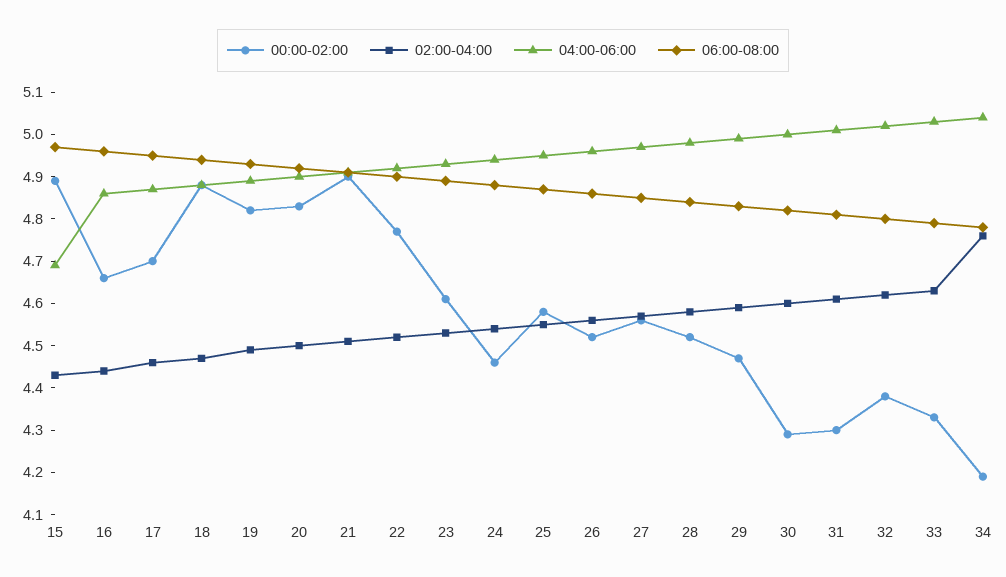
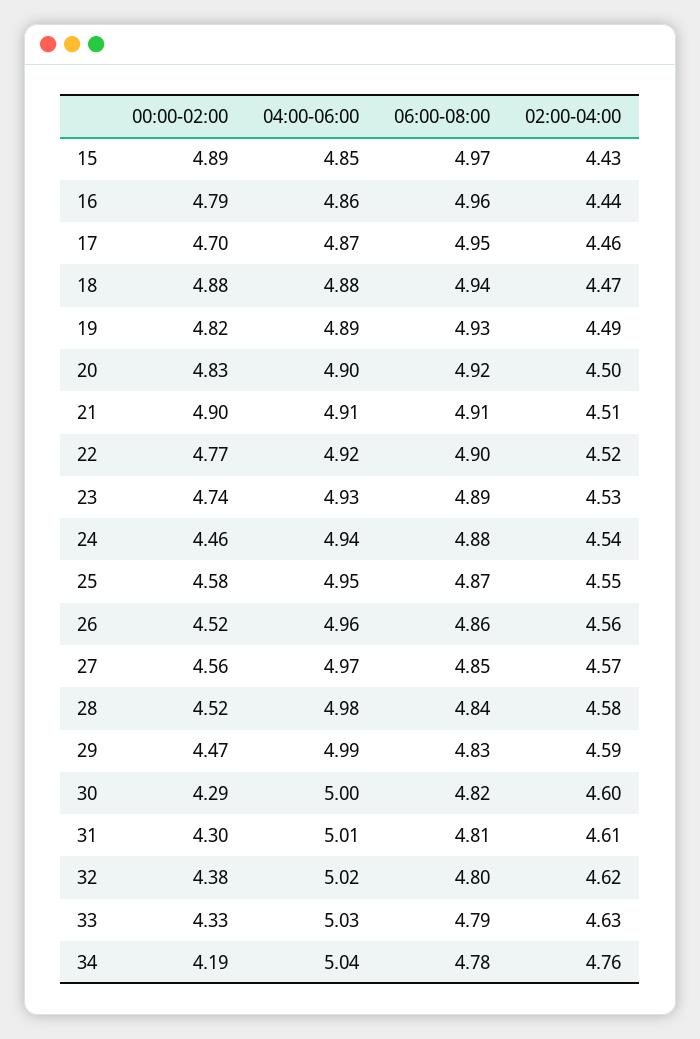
  {
    "00:00-02:00": {
      "15": 4.89,
-     "16": 4.65,
+     "16": 4.79,
      "17": 4.7,
      "18": 4.88,
      "19": 4.82,
      "20": 4.83,
      "21": 4.9,
      "22": 4.77,
-     "23": 4.6,
+     "23": 4.74,
      "24": 4.46,
      "25": 4.58,
      "26": 4.52,
      "27": 4.56,
      "28": 4.52,
      "29": 4.47,
      "30": 4.29,
      "31": 4.3,
      "32": 4.38,
      "33": 4.33,
      "34": 4.19
    },
    "02:00-04:00": {
      "15": 4.43,
      "16": 4.44,
      "17": 4.46,
      "18": 4.47,
      "19": 4.49,
      "20": 4.5,
      "21": 4.51,
      "22": 4.52,
      "23": 4.53,
      "24": 4.54,
      "25": 4.55,
      "26": 4.56,
      "27": 4.57,
      "28": 4.58,
      "29": 4.59,
      "30": 4.6,
      "31": 4.61,
      "32": 4.62,
      "33": 4.63,
      "34": 4.76
    },
    "04:00-06:00": {
-     "15": 4.7,
+     "15": 4.85,
      "16": 4.86,
      "17": 4.87,
      "18": 4.88,
      "19": 4.89,
      "20": 4.9,
      "21": 4.91,
      "22": 4.92,
      "23": 4.93,
      "24": 4.94,
      "25": 4.95,
      "26": 4.96,
      "27": 4.97,
      "28": 4.98,
      "29": 4.99,
      "30": 5,
      "31": 5.01,
      "32": 5.02,
      "33": 5.03,
      "34": 5.04
    },
    "06:00-08:00": {
      "15": 4.97,
      "16": 4.96,
      "17": 4.95,
      "18": 4.94,
      "19": 4.93,
      "20": 4.92,
      "21": 4.91,
      "22": 4.9,
      "23": 4.89,
      "24": 4.88,
      "25": 4.87,
      "26": 4.86,
      "27": 4.85,
      "28": 4.84,
      "29": 4.83,
      "30": 4.82,
      "31": 4.81,
      "32": 4.8,
      "33": 4.79,
      "34": 4.78
    }
  }

